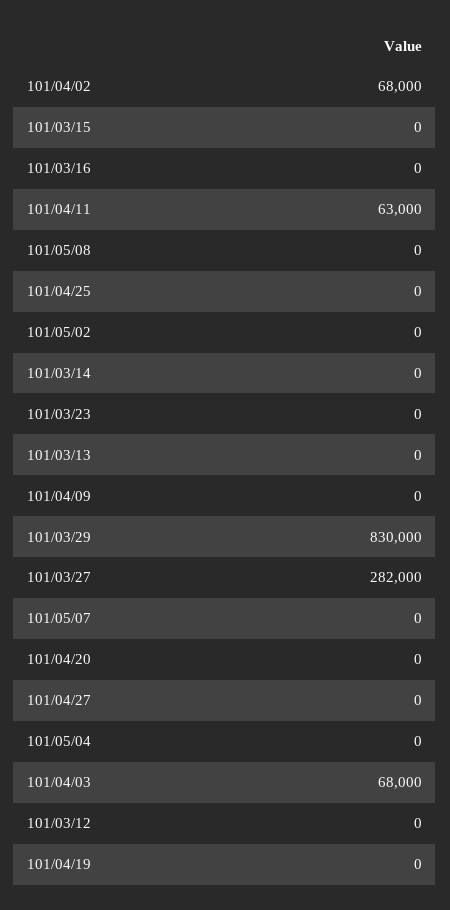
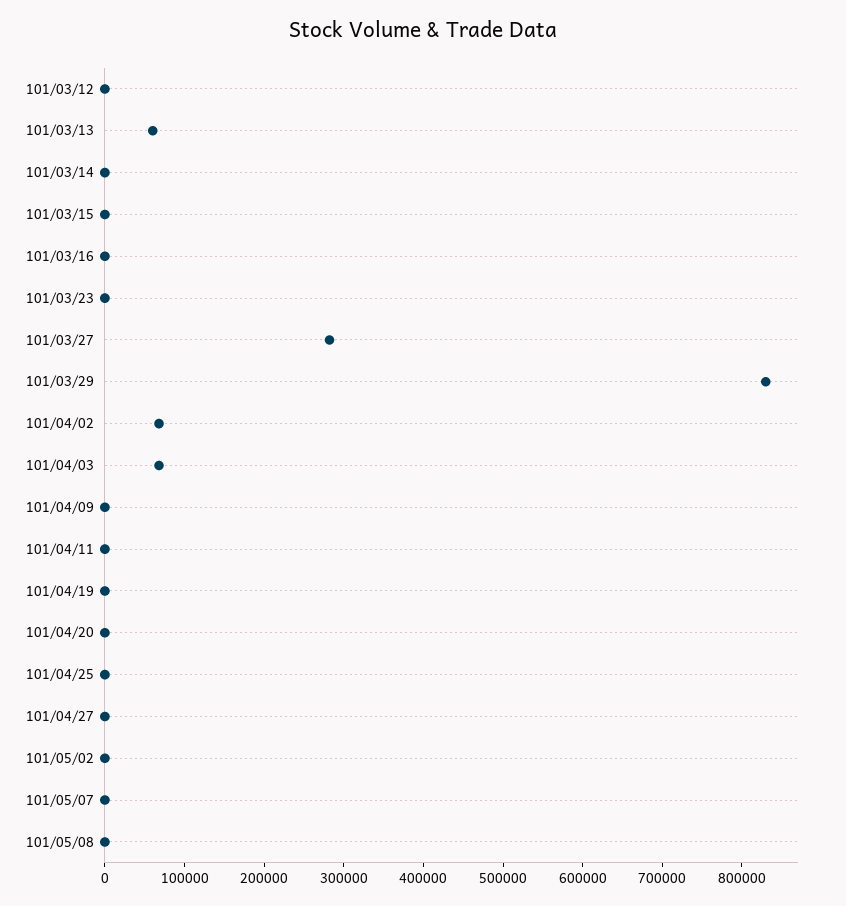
  {
    "101/04/02": 68000,
    "101/03/15": 0,
    "101/03/16": 0,
-   "101/04/11": 63000,
+   "101/04/11": 0,
    "101/05/08": 0,
    "101/04/25": 0,
    "101/05/02": 0,
    "101/03/14": 0,
    "101/03/23": 0,
-   "101/03/13": 0,
+   "101/03/13": 60000,
    "101/04/09": 0,
    "101/03/29": 830000,
    "101/03/27": 282000,
    "101/05/07": 0,
    "101/04/20": 0,
    "101/04/27": 0,
-   "101/05/04": 0,
    "101/04/03": 68000,
    "101/03/12": 0,
    "101/04/19": 0
  }

